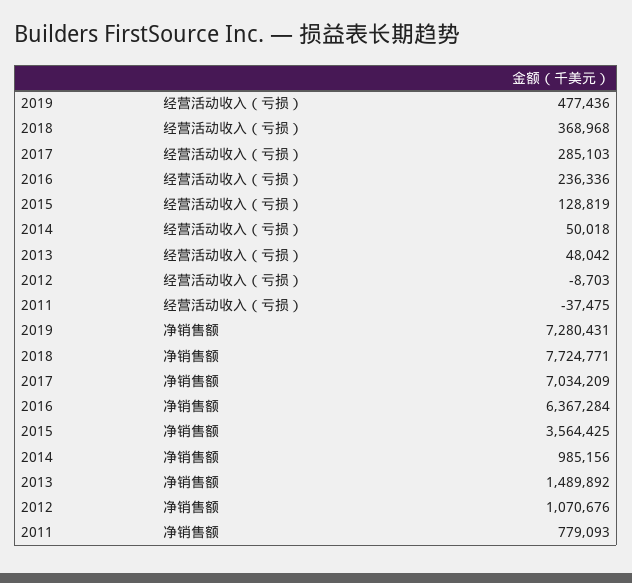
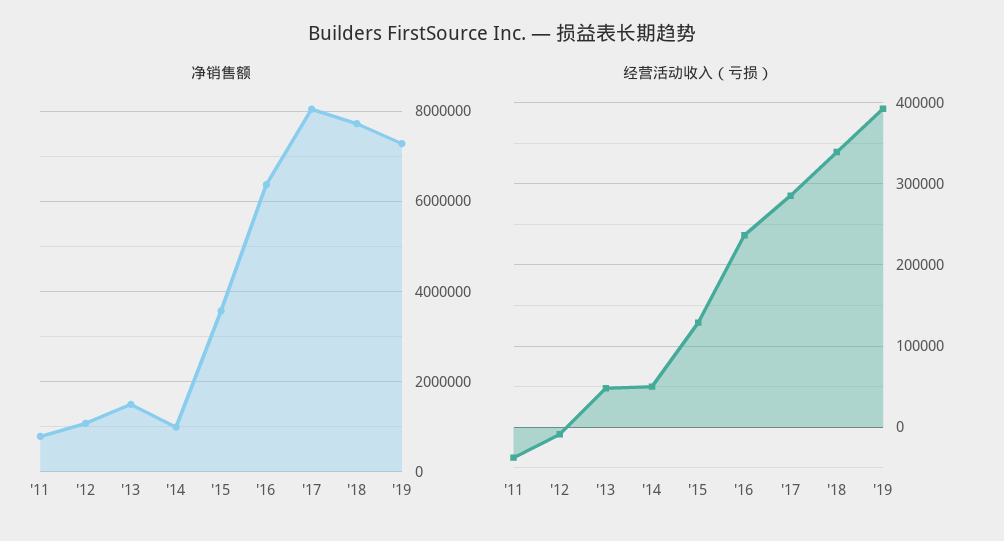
  {
    "经营活动收入（亏损）": {
-     "2019": 477436,
+     "2019": 390000,
-     "2018": 368968,
+     "2018": 340000,
      "2017": 285103,
      "2016": 236336,
      "2015": 128819,
      "2014": 50018,
      "2013": 48042,
      "2012": -8703,
      "2011": -37475
    },
    "净销售额": {
      "2019": 7280431,
      "2018": 7724771,
-     "2017": 7034209,
+     "2017": 8000000,
      "2016": 6367284,
      "2015": 3564425,
      "2014": 985156,
      "2013": 1489892,
      "2012": 1070676,
      "2011": 779093
    }
  }

